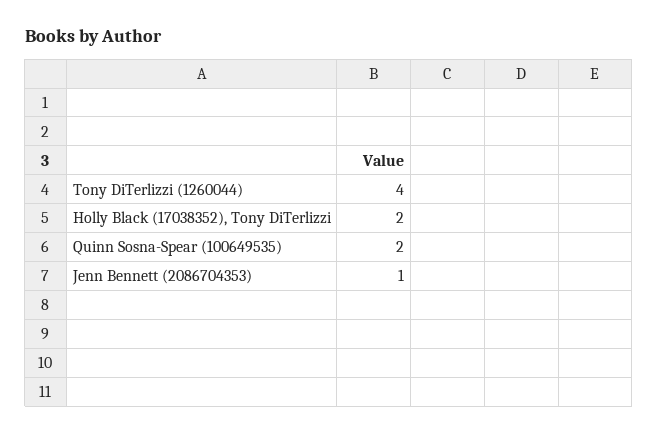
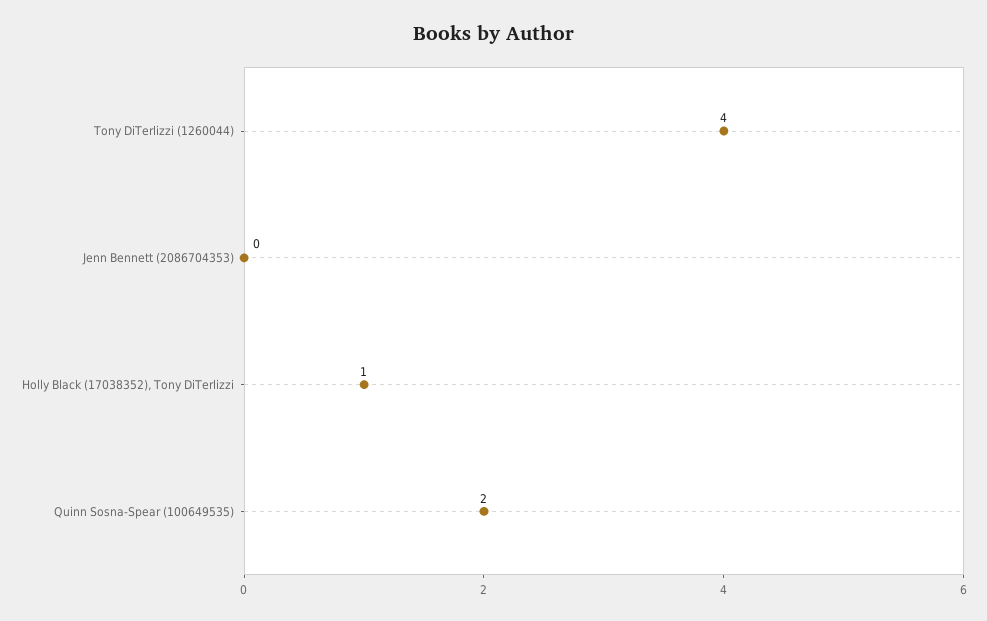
  {
    "Tony DiTerlizzi (1260044)": 4,
-   "Holly Black (17038352), Tony DiTerlizzi": 2,
+   "Holly Black (17038352), Tony DiTerlizzi": 1,
    "Quinn Sosna-Spear (100649535)": 2,
-   "Jenn Bennett (2086704353)": 1
+   "Jenn Bennett (2086704353)": 0
  }

